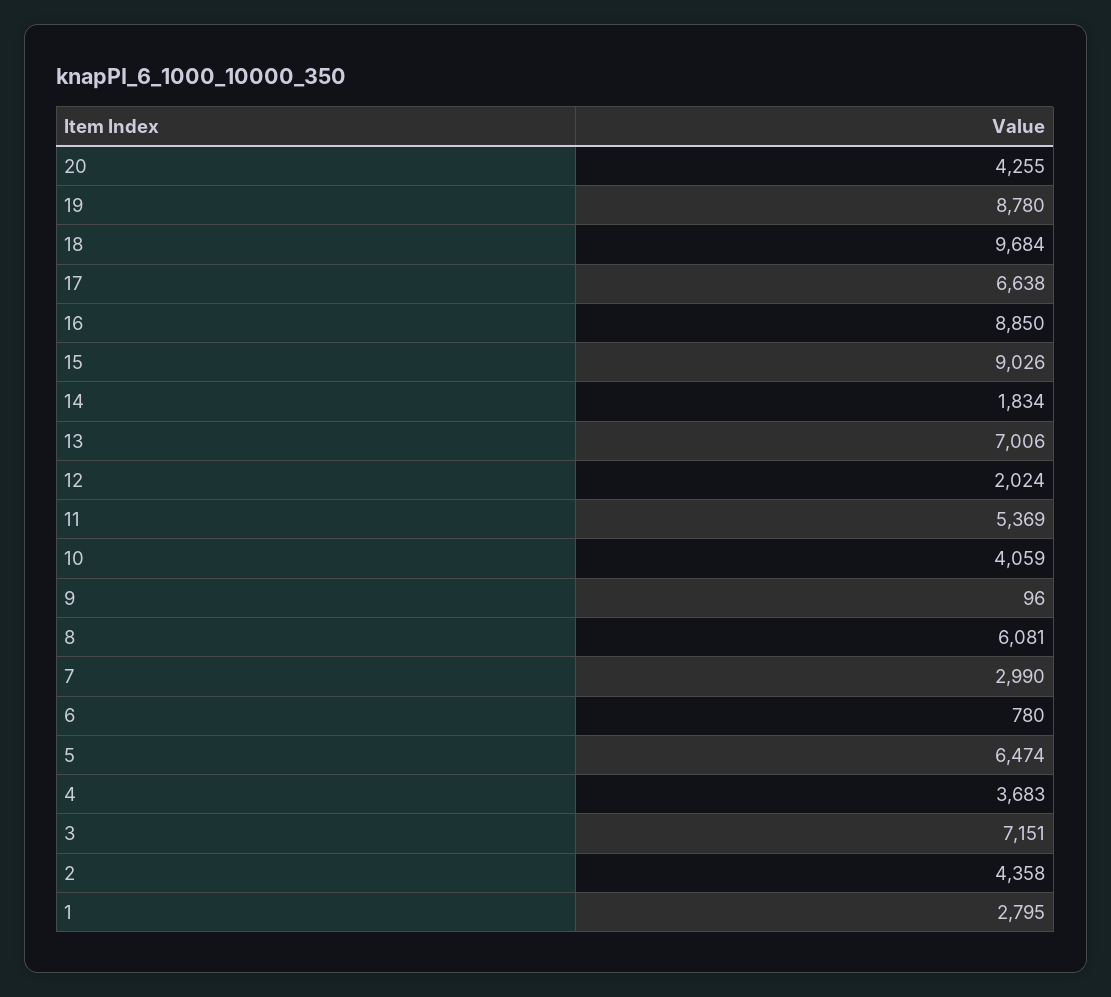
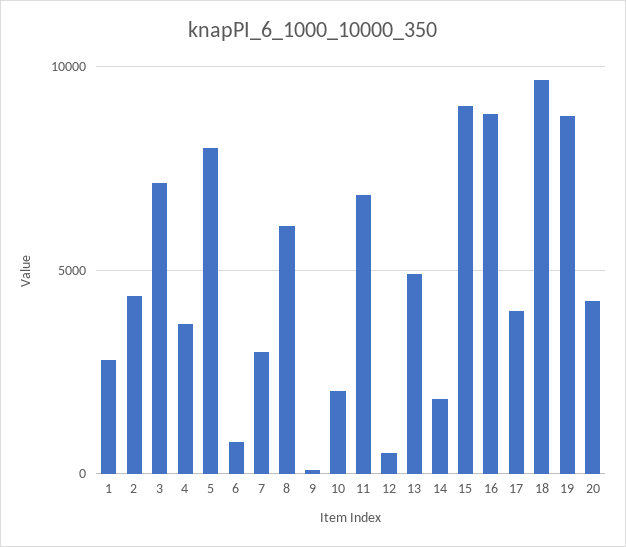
  {
    "20": 4255,
    "19": 8780,
    "18": 9684,
-   "17": 6638,
+   "17": 4000,
    "16": 8850,
    "15": 9026,
    "14": 1834,
-   "13": 7006,
+   "13": 5000,
-   "12": 2024,
+   "12": 500,
-   "11": 5369,
+   "11": 7000,
-   "10": 4059,
+   "10": 2000,
    "9": 96,
    "8": 6081,
    "7": 2990,
    "6": 780,
-   "5": 6474,
+   "5": 8000,
    "4": 3683,
    "3": 7151,
    "2": 4358,
    "1": 2795
  }

